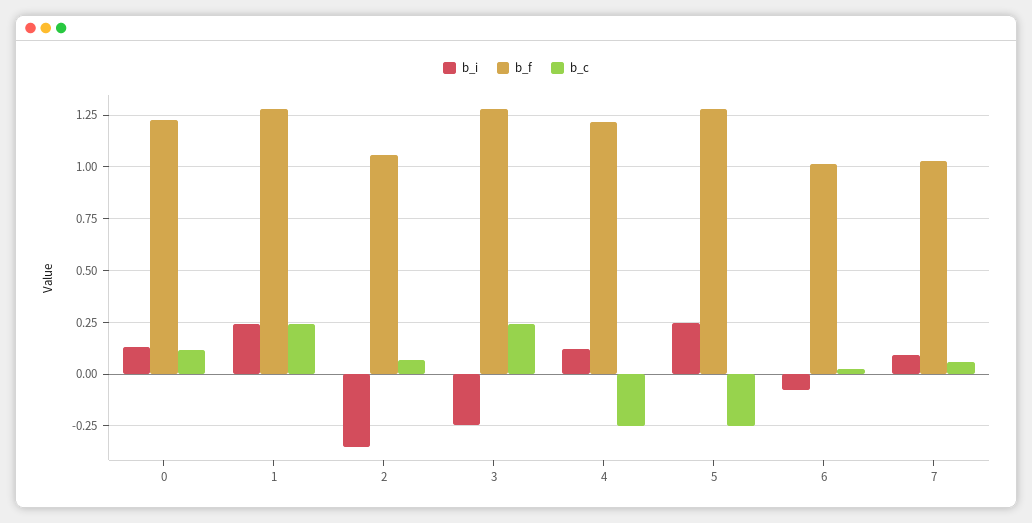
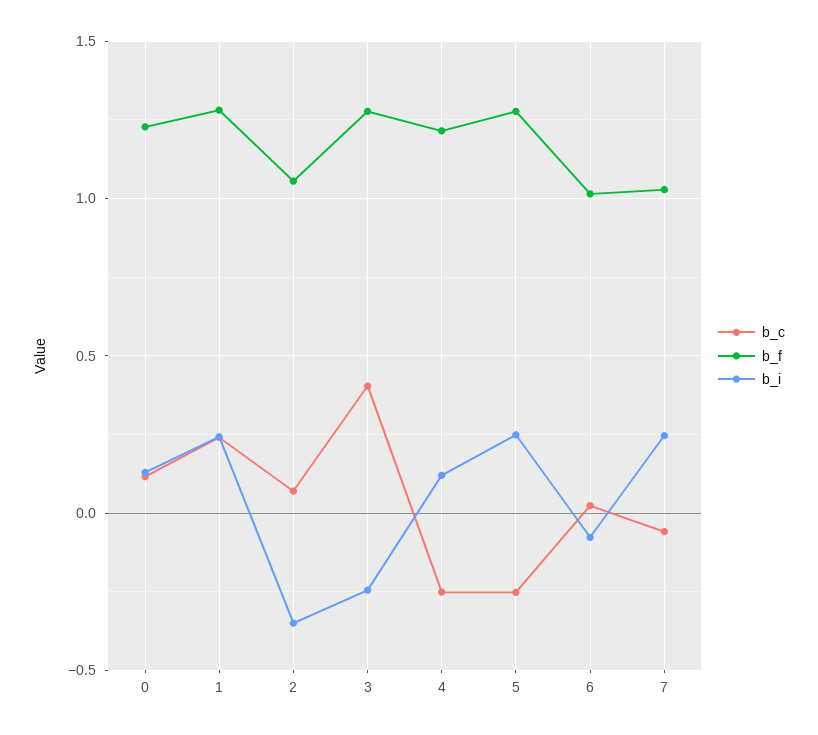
  {
    "b_i": {
      "0": 0.15,
      "1": 0.25,
      "2": -0.35,
      "3": -0.25,
      "4": 0.1,
      "5": 0.25,
      "6": -0.1,
-     "7": 0.1
+     "7": 0.25
    },
    "b_f": {
      "0": 1.25,
      "1": 1.3,
      "2": 1.05,
      "3": 1.3,
      "4": 1.2,
      "5": 1.3,
      "6": 1,
      "7": 1.05
    },
    "b_c": {
      "0": 0.1,
      "1": 0.25,
      "2": 0.05,
-     "3": 0.25,
+     "3": 0.4,
      "4": -0.25,
      "5": -0.25,
      "6": 0,
-     "7": 0.05
+     "7": -0.05
    }
  }

